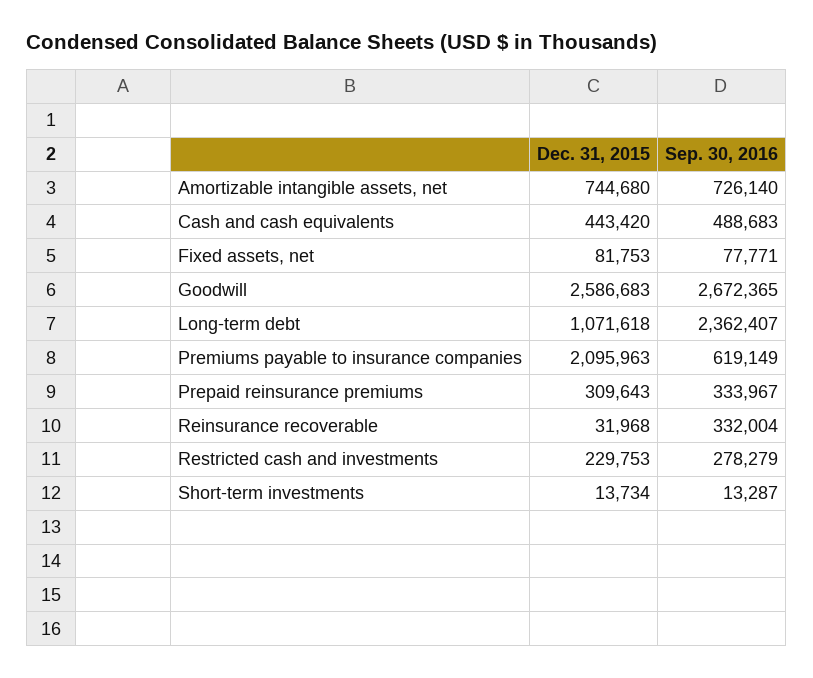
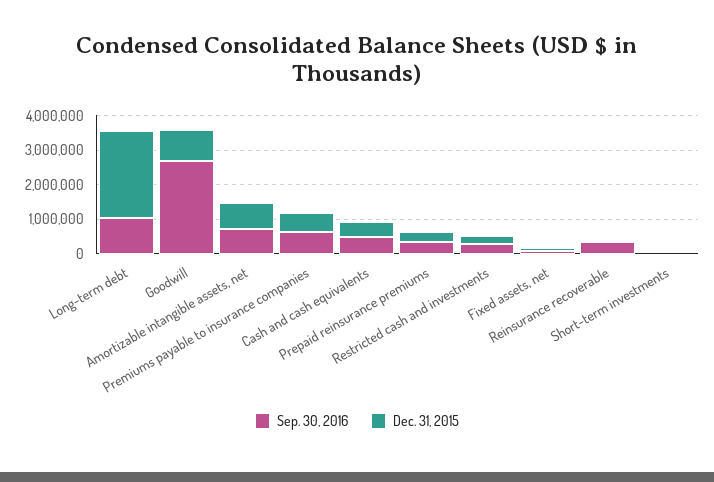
  {
    "Dec. 31, 2015": {
      "Amortizable intangible assets, net": 744680,
      "Cash and cash equivalents": 443420,
      "Fixed assets, net": 81753,
-     "Goodwill": 2586683,
+     "Goodwill": 1000000,
-     "Long-term debt": 1071618,
+     "Long-term debt": 2500000,
-     "Premiums payable to insurance companies": 2095963,
+     "Premiums payable to insurance companies": 500000,
      "Prepaid reinsurance premiums": 309643,
      "Reinsurance recoverable": 31968,
      "Restricted cash and investments": 229753,
      "Short-term investments": 13734
    },
    "Sep. 30, 2016": {
      "Amortizable intangible assets, net": 726140,
      "Cash and cash equivalents": 488683,
      "Fixed assets, net": 77771,
      "Goodwill": 2672365,
-     "Long-term debt": 2362407,
+     "Long-term debt": 1000000,
      "Premiums payable to insurance companies": 619149,
      "Prepaid reinsurance premiums": 333967,
      "Reinsurance recoverable": 332004,
      "Restricted cash and investments": 278279,
      "Short-term investments": 13287
    }
  }

